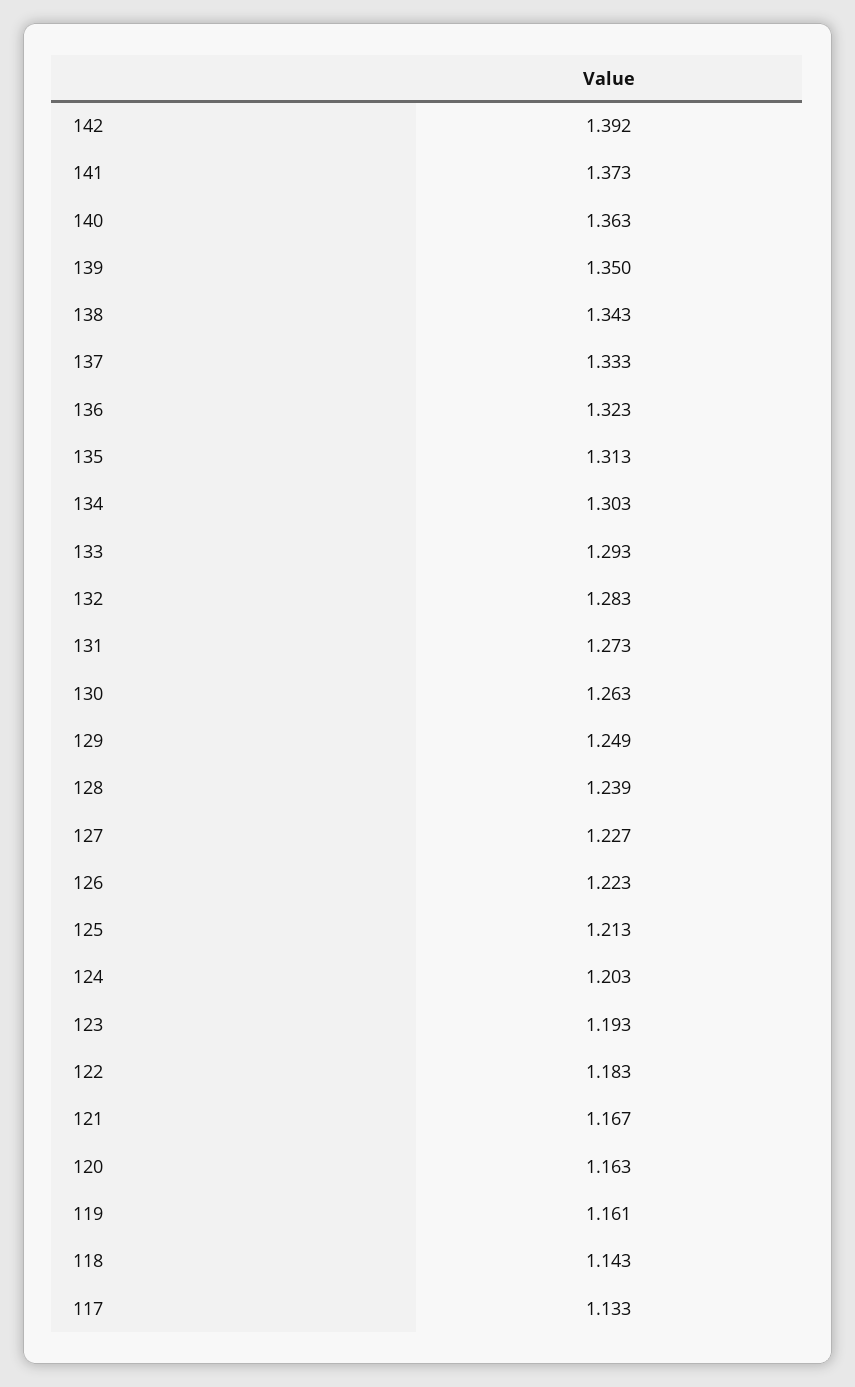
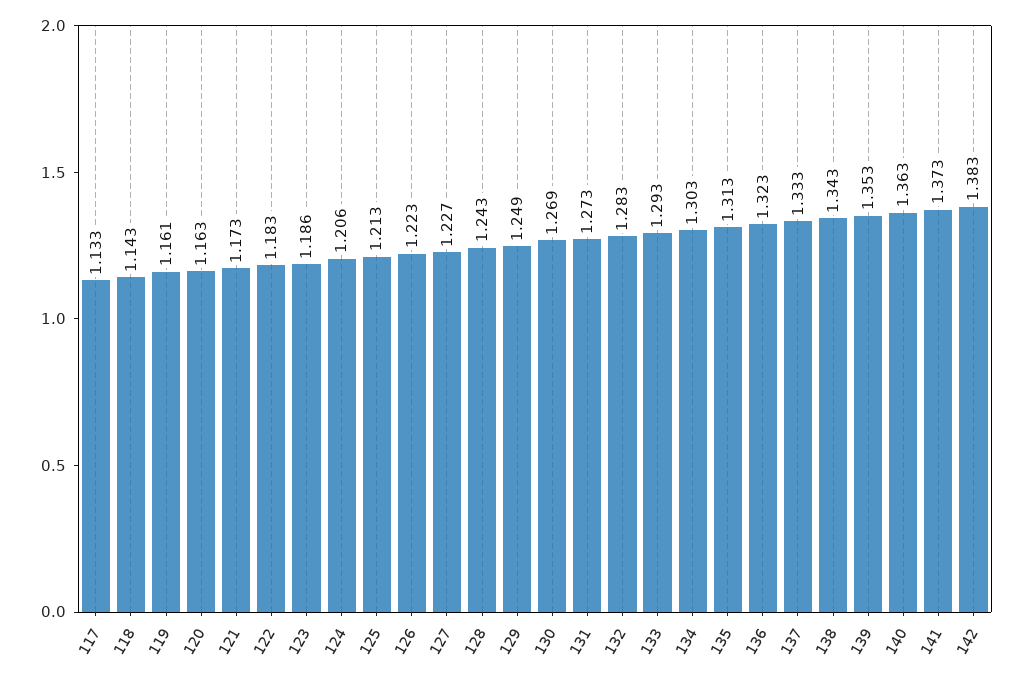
  {
-   "142": 1.392,
+   "142": 1.383,
    "141": 1.373,
    "140": 1.363,
-   "139": 1.35,
+   "139": 1.353,
    "138": 1.343,
    "137": 1.333,
    "136": 1.323,
    "135": 1.313,
    "134": 1.303,
    "133": 1.293,
    "132": 1.283,
    "131": 1.273,
-   "130": 1.263,
+   "130": 1.269,
    "129": 1.249,
-   "128": 1.239,
+   "128": 1.243,
    "127": 1.227,
    "126": 1.223,
    "125": 1.213,
-   "124": 1.203,
+   "124": 1.206,
-   "123": 1.193,
+   "123": 1.186,
    "122": 1.183,
-   "121": 1.167,
+   "121": 1.173,
    "120": 1.163,
    "119": 1.161,
    "118": 1.143,
    "117": 1.133
  }

